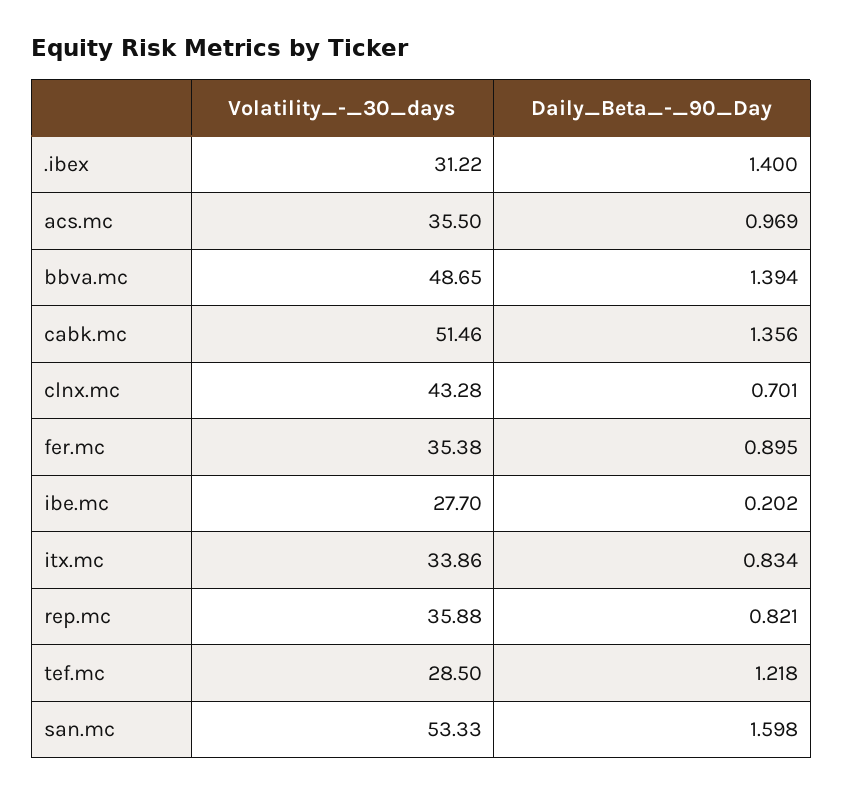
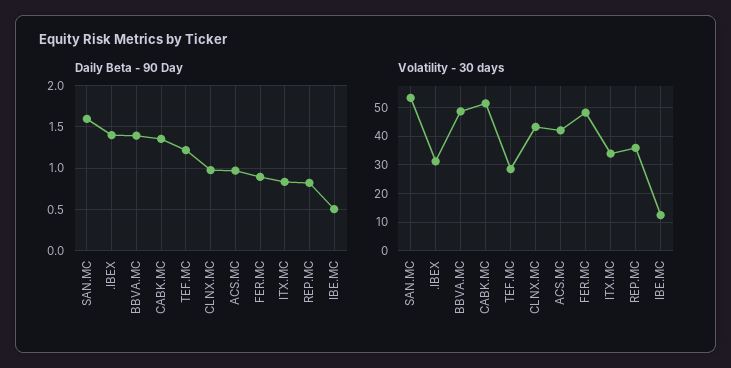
  {
    "Volatility_-_30_days": {
      ".ibex": 31.22,
-     "acs.mc": 35.5,
+     "acs.mc": 42.5,
      "bbva.mc": 48.65,
      "cabk.mc": 51.46,
      "clnx.mc": 43.28,
-     "fer.mc": 35.38,
+     "fer.mc": 47.5,
-     "ibe.mc": 27.7,
+     "ibe.mc": 12.5,
      "itx.mc": 33.86,
      "rep.mc": 35.88,
      "tef.mc": 28.5,
      "san.mc": 53.33
    },
    "Daily_Beta_-_90_Day": {
      ".ibex": 1.4,
      "acs.mc": 0.969,
      "bbva.mc": 1.394,
      "cabk.mc": 1.356,
-     "clnx.mc": 0.701,
+     "clnx.mc": 1,
      "fer.mc": 0.895,
-     "ibe.mc": 0.202,
+     "ibe.mc": 0.5,
      "itx.mc": 0.834,
      "rep.mc": 0.821,
      "tef.mc": 1.218,
      "san.mc": 1.598
    }
  }

